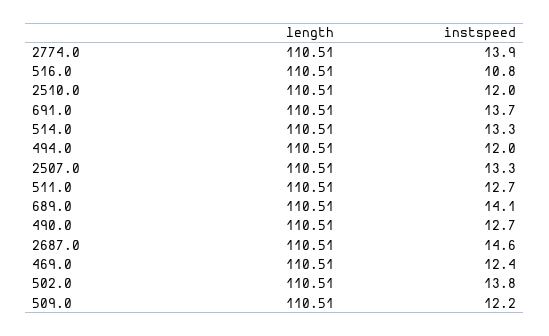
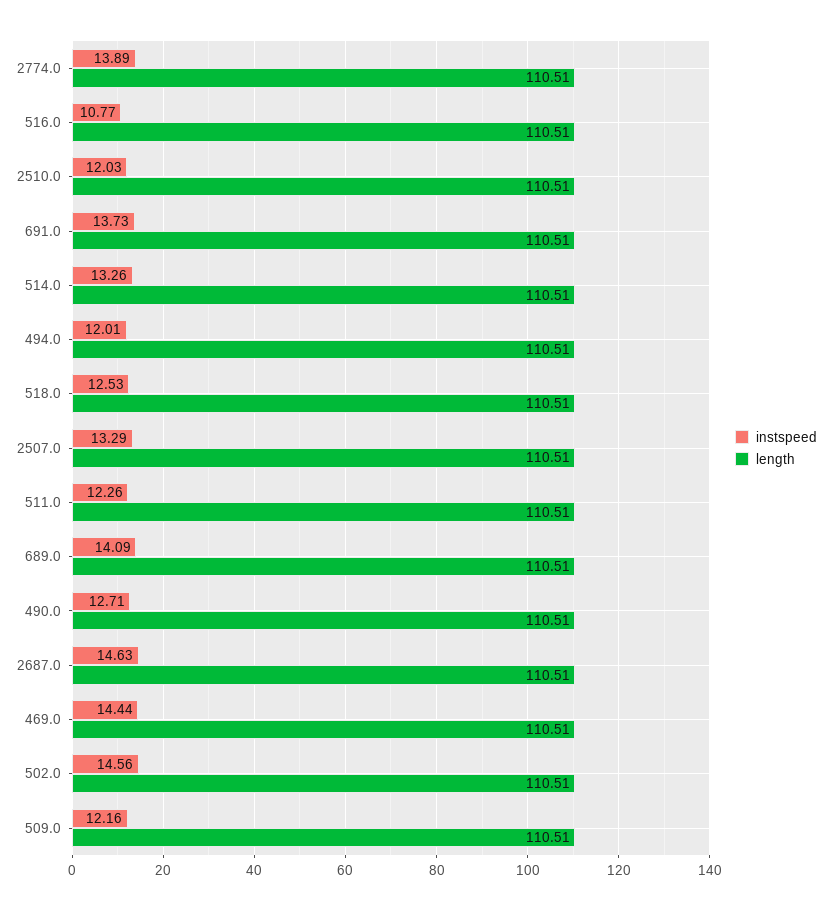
  {
    "length": {
      "2774.0": 110.51,
      "516.0": 110.51,
      "2510.0": 110.51,
      "691.0": 110.51,
      "514.0": 110.51,
      "494.0": 110.51,
      "2507.0": 110.51,
      "511.0": 110.51,
      "689.0": 110.51,
      "490.0": 110.51,
      "2687.0": 110.51,
      "469.0": 110.51,
      "502.0": 110.51,
-     "509.0": 110.51
+     "509.0": 110.51,
+     "518.0": 110.51
    },
    "instspeed": {
      "2774.0": 13.89,
      "516.0": 10.77,
      "2510.0": 12.03,
      "691.0": 13.73,
      "514.0": 13.26,
      "494.0": 12.01,
      "2507.0": 13.29,
-     "511.0": 12.7,
+     "511.0": 12.26,
      "689.0": 14.09,
      "490.0": 12.71,
      "2687.0": 14.63,
-     "469.0": 12.4,
+     "469.0": 14.44,
-     "502.0": 13.8,
+     "502.0": 14.56,
-     "509.0": 12.16
+     "509.0": 12.16,
+     "518.0": 12.53
    }
  }

